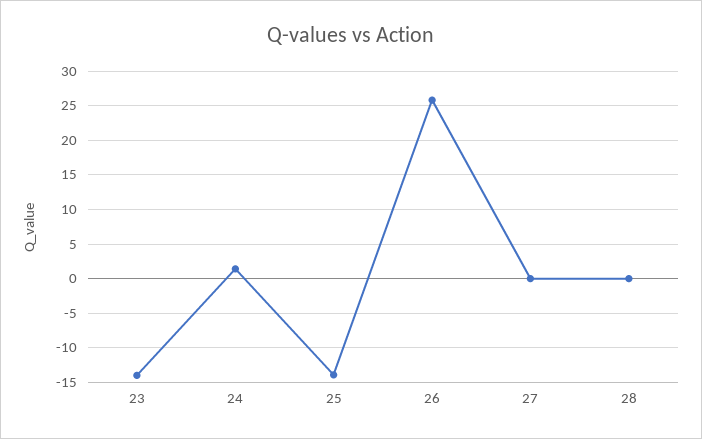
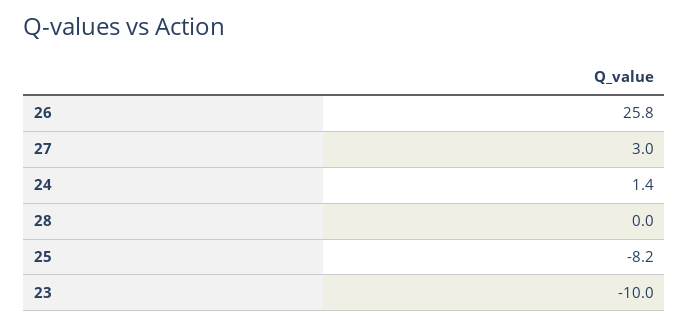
  {
-   "23": -14,
+   "23": -10,
    "24": 1.4,
-   "25": -14,
+   "25": -8.2,
    "26": 25.8,
-   "27": 0,
+   "27": 3,
    "28": 0
  }

